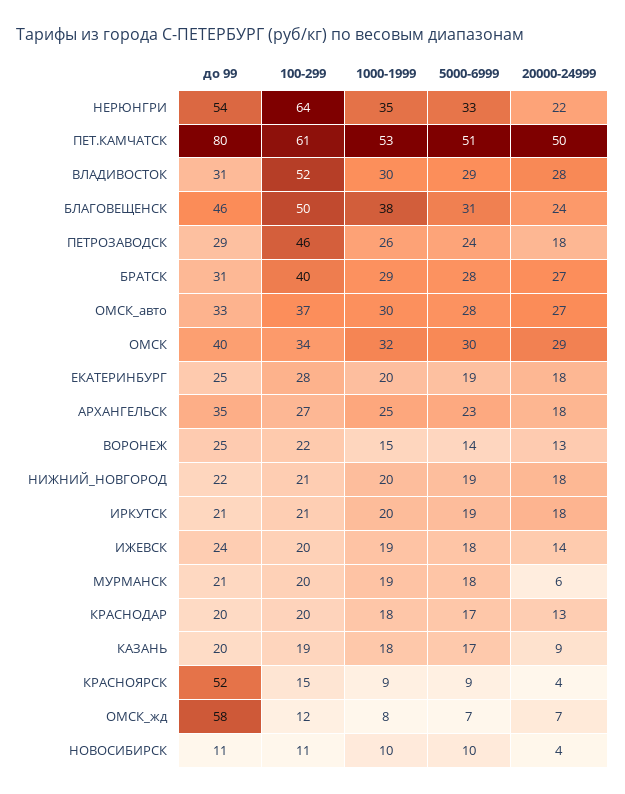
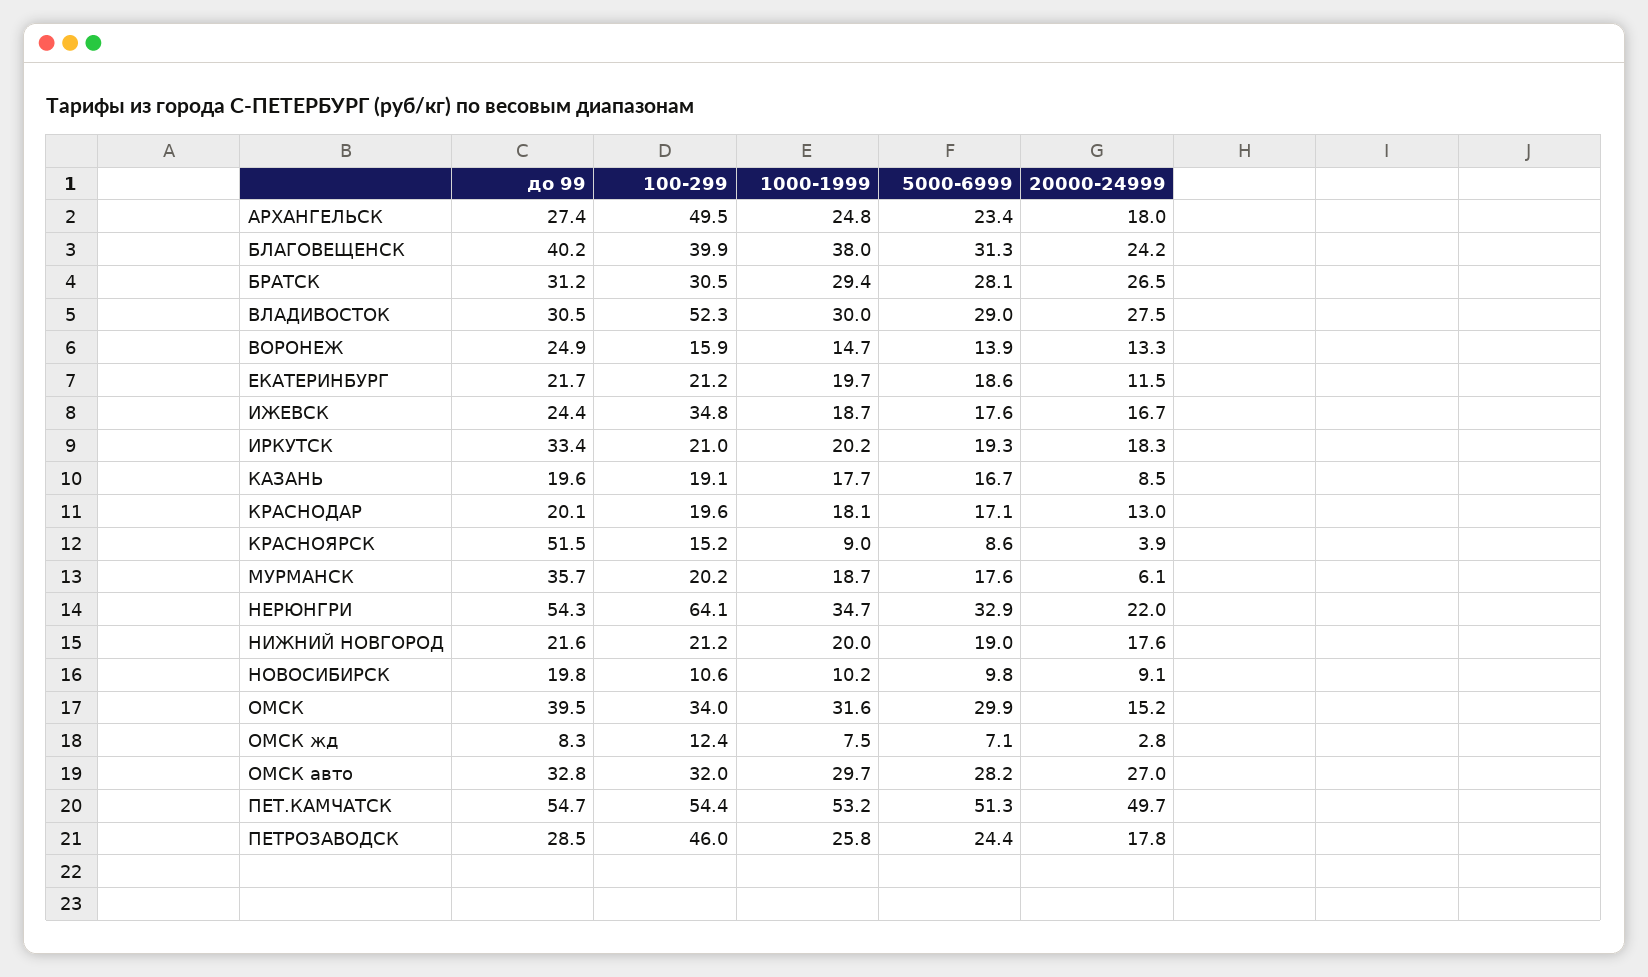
  {
    "до 99": {
      "НЕРЮНГРИ": 54.3,
-     "ПЕТ.КАМЧАТСК": 80,
+     "ПЕТ.КАМЧАТСК": 54.7,
      "ВЛАДИВОСТОК": 30.5,
-     "БЛАГОВЕЩЕНСК": 46,
+     "БЛАГОВЕЩЕНСК": 40.2,
      "ПЕТРОЗАВОДСК": 28.5,
      "БРАТСК": 31.2,
      "ОМСК_авто": 32.8,
      "ОМСК": 39.5,
-     "ЕКАТЕРИНБУРГ": 25,
+     "ЕКАТЕРИНБУРГ": 21.7,
-     "АРХАНГЕЛЬСК": 35,
+     "АРХАНГЕЛЬСК": 27.4,
      "ВОРОНЕЖ": 24.9,
      "НИЖНИЙ_НОВГОРОД": 21.6,
-     "ИРКУТСК": 21,
+     "ИРКУТСК": 33.4,
      "ИЖЕВСК": 24.4,
-     "МУРМАНСК": 21,
+     "МУРМАНСК": 35.7,
      "КРАСНОДАР": 20.1,
      "КАЗАНЬ": 19.6,
      "КРАСНОЯРСК": 51.5,
-     "ОМСК_жд": 58,
+     "ОМСК_жд": 8.3,
-     "НОВОСИБИРСК": 11
+     "НОВОСИБИРСК": 19.8
    },
    "100-299": {
      "НЕРЮНГРИ": 64.1,
-     "ПЕТ.КАМЧАТСК": 61,
+     "ПЕТ.КАМЧАТСК": 54.4,
      "ВЛАДИВОСТОК": 52.3,
-     "БЛАГОВЕЩЕНСК": 50,
+     "БЛАГОВЕЩЕНСК": 39.9,
      "ПЕТРОЗАВОДСК": 46,
-     "БРАТСК": 40,
+     "БРАТСК": 30.5,
-     "ОМСК_авто": 37,
+     "ОМСК_авто": 32,
      "ОМСК": 34,
-     "ЕКАТЕРИНБУРГ": 28,
+     "ЕКАТЕРИНБУРГ": 21.2,
-     "АРХАНГЕЛЬСК": 27,
+     "АРХАНГЕЛЬСК": 49.5,
-     "ВОРОНЕЖ": 22,
+     "ВОРОНЕЖ": 15.9,
      "НИЖНИЙ_НОВГОРОД": 21.2,
      "ИРКУТСК": 21,
-     "ИЖЕВСК": 20,
+     "ИЖЕВСК": 34.8,
      "МУРМАНСК": 20.2,
      "КРАСНОДАР": 19.6,
      "КАЗАНЬ": 19.1,
      "КРАСНОЯРСК": 15.2,
      "ОМСК_жд": 12.4,
      "НОВОСИБИРСК": 10.6
    },
    "1000-1999": {
      "НЕРЮНГРИ": 34.7,
      "ПЕТ.КАМЧАТСК": 53.2,
      "ВЛАДИВОСТОК": 30,
      "БЛАГОВЕЩЕНСК": 38,
      "ПЕТРОЗАВОДСК": 25.8,
      "БРАТСК": 29.4,
      "ОМСК_авто": 29.7,
      "ОМСК": 31.6,
      "ЕКАТЕРИНБУРГ": 19.7,
      "АРХАНГЕЛЬСК": 24.8,
      "ВОРОНЕЖ": 14.7,
      "НИЖНИЙ_НОВГОРОД": 20,
      "ИРКУТСК": 20.2,
      "ИЖЕВСК": 18.7,
      "МУРМАНСК": 18.7,
      "КРАСНОДАР": 18.1,
      "КАЗАНЬ": 17.7,
      "КРАСНОЯРСК": 9,
      "ОМСК_жд": 7.5,
      "НОВОСИБИРСК": 10.2
    },
    "5000-6999": {
      "НЕРЮНГРИ": 32.9,
      "ПЕТ.КАМЧАТСК": 51.3,
      "ВЛАДИВОСТОК": 29,
      "БЛАГОВЕЩЕНСК": 31.3,
      "ПЕТРОЗАВОДСК": 24.4,
      "БРАТСК": 28.1,
      "ОМСК_авто": 28.2,
      "ОМСК": 29.9,
      "ЕКАТЕРИНБУРГ": 18.6,
      "АРХАНГЕЛЬСК": 23.4,
      "ВОРОНЕЖ": 13.9,
      "НИЖНИЙ_НОВГОРОД": 19,
      "ИРКУТСК": 19.3,
      "ИЖЕВСК": 17.6,
      "МУРМАНСК": 17.6,
      "КРАСНОДАР": 17.1,
      "КАЗАНЬ": 16.7,
      "КРАСНОЯРСК": 8.6,
      "ОМСК_жд": 7.1,
      "НОВОСИБИРСК": 9.8
    },
    "20000-24999": {
      "НЕРЮНГРИ": 22,
      "ПЕТ.КАМЧАТСК": 49.7,
      "ВЛАДИВОСТОК": 27.5,
      "БЛАГОВЕЩЕНСК": 24.2,
      "ПЕТРОЗАВОДСК": 17.8,
      "БРАТСК": 26.5,
      "ОМСК_авто": 27,
-     "ОМСК": 29,
+     "ОМСК": 15.2,
-     "ЕКАТЕРИНБУРГ": 18,
+     "ЕКАТЕРИНБУРГ": 11.5,
      "АРХАНГЕЛЬСК": 18,
      "ВОРОНЕЖ": 13.3,
      "НИЖНИЙ_НОВГОРОД": 17.6,
      "ИРКУТСК": 18.3,
-     "ИЖЕВСК": 14,
+     "ИЖЕВСК": 16.7,
      "МУРМАНСК": 6.1,
      "КРАСНОДАР": 13,
      "КАЗАНЬ": 8.5,
      "КРАСНОЯРСК": 3.9,
-     "ОМСК_жд": 7,
+     "ОМСК_жд": 2.8,
-     "НОВОСИБИРСК": 4
+     "НОВОСИБИРСК": 9.1
    }
  }

